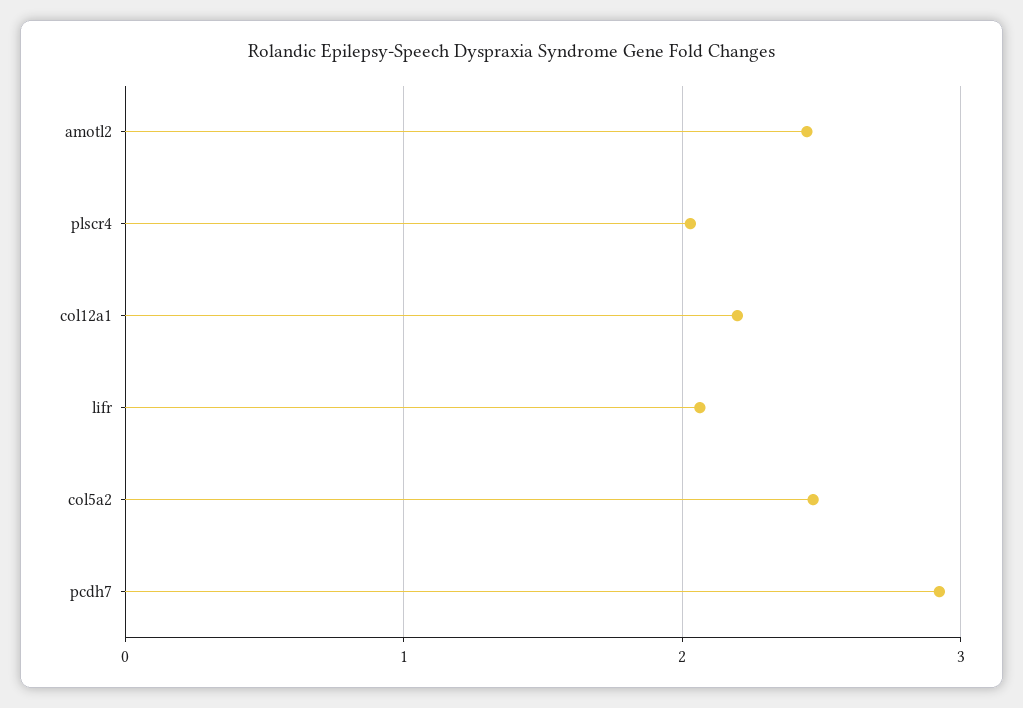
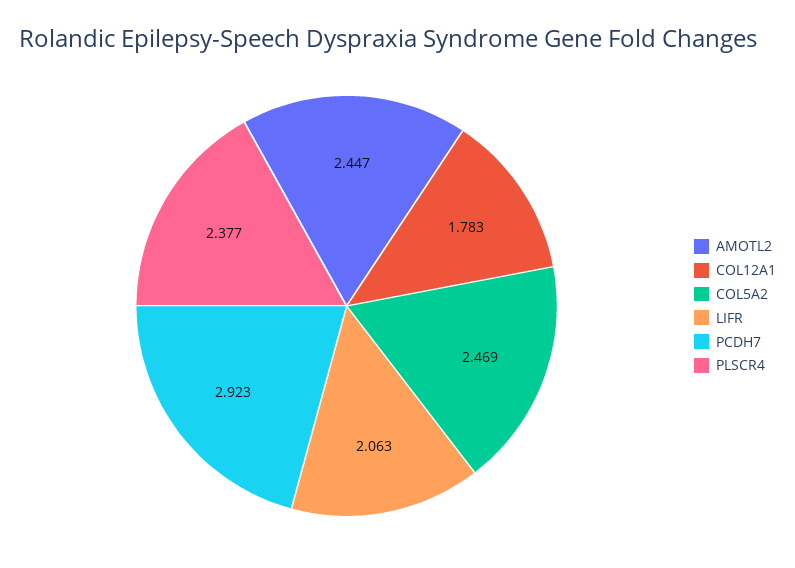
  {
    "amotl2": 2.447,
-   "plscr4": 2,
+   "plscr4": 2.377,
-   "col12a1": 2.2,
+   "col12a1": 1.783,
    "lifr": 2.063,
    "col5a2": 2.469,
    "pcdh7": 2.923
  }

